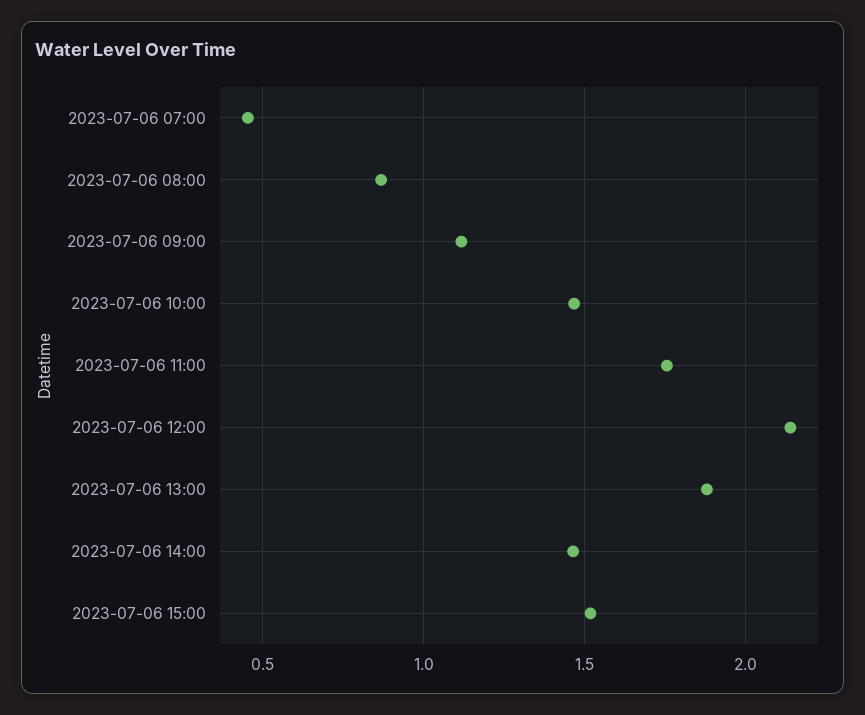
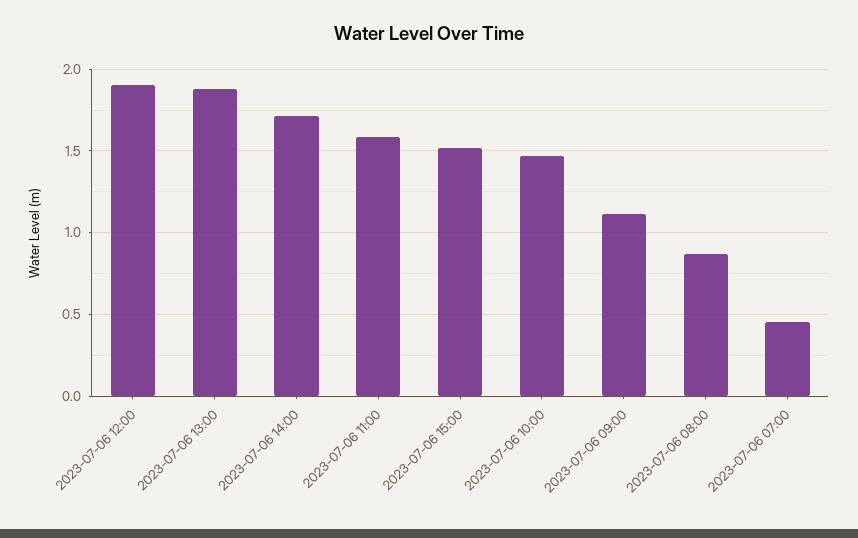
  {
    "2023-07-06 07:00": 0.45,
    "2023-07-06 08:00": 0.85,
    "2023-07-06 09:00": 1.1,
    "2023-07-06 10:00": 1.45,
-   "2023-07-06 11:00": 1.75,
+   "2023-07-06 11:00": 1.6,
-   "2023-07-06 12:00": 2.15,
+   "2023-07-06 12:00": 1.9,
    "2023-07-06 13:00": 1.9,
-   "2023-07-06 14:00": 1.45,
+   "2023-07-06 14:00": 1.7,
    "2023-07-06 15:00": 1.5
  }

